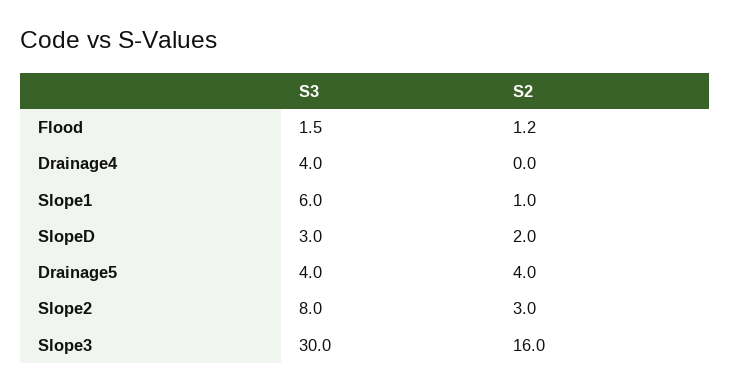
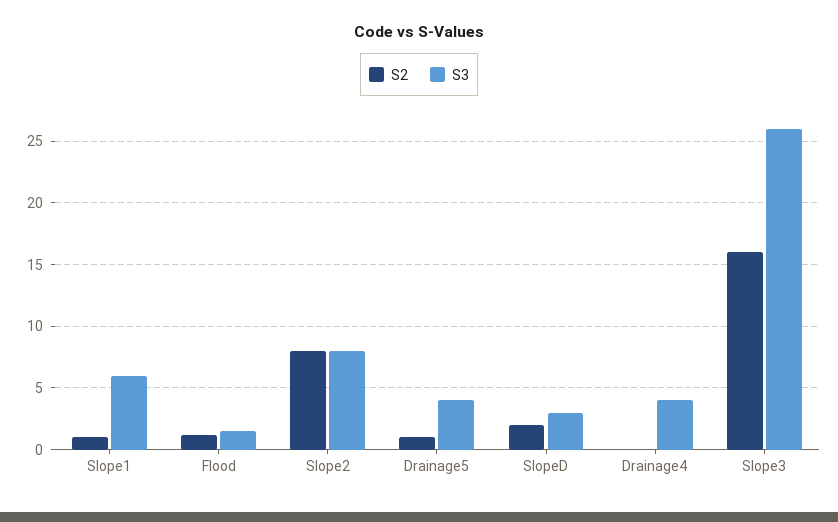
  {
    "S3": {
      "Flood": 1.5,
      "Drainage4": 4,
      "Slope1": 6,
      "SlopeD": 3,
      "Drainage5": 4,
      "Slope2": 8,
-     "Slope3": 30
+     "Slope3": 26
    },
    "S2": {
      "Flood": 1.2,
      "Drainage4": 0,
      "Slope1": 1,
      "SlopeD": 2,
-     "Drainage5": 4,
+     "Drainage5": 1,
-     "Slope2": 3,
+     "Slope2": 8,
      "Slope3": 16
    }
  }

